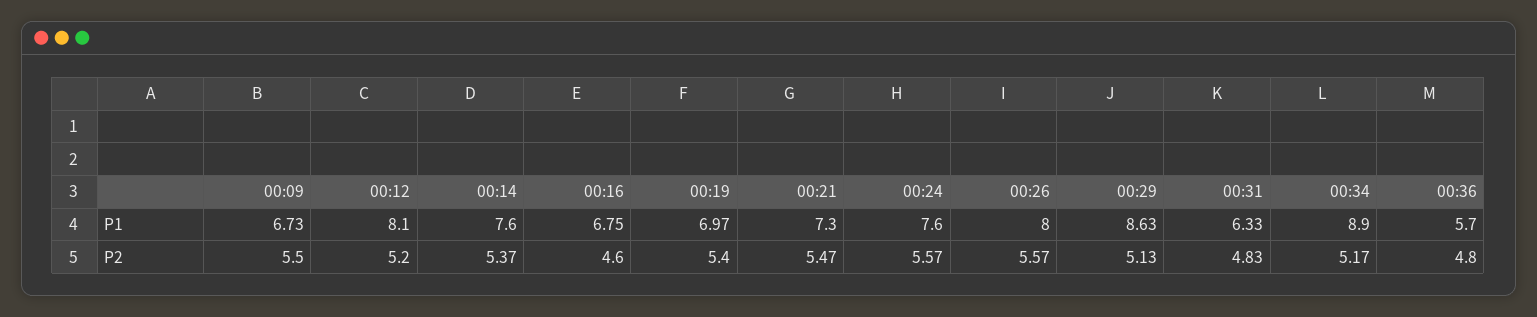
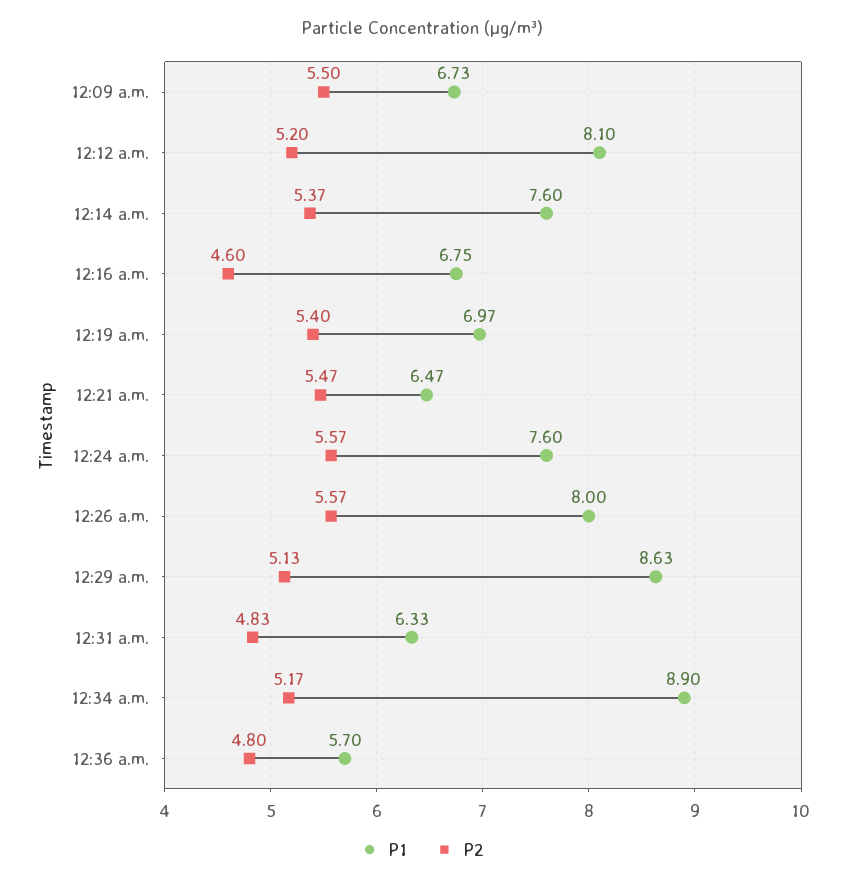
  {
    "P1": {
      "00:09": 6.73,
      "00:12": 8.1,
      "00:14": 7.6,
      "00:16": 6.75,
      "00:19": 6.97,
-     "00:21": 7.3,
+     "00:21": 6.47,
      "00:24": 7.6,
      "00:26": 8,
      "00:29": 8.63,
      "00:31": 6.33,
      "00:34": 8.9,
      "00:36": 5.7
    },
    "P2": {
      "00:09": 5.5,
      "00:12": 5.2,
      "00:14": 5.37,
      "00:16": 4.6,
      "00:19": 5.4,
      "00:21": 5.47,
      "00:24": 5.57,
      "00:26": 5.57,
      "00:29": 5.13,
      "00:31": 4.83,
      "00:34": 5.17,
      "00:36": 4.8
    }
  }

